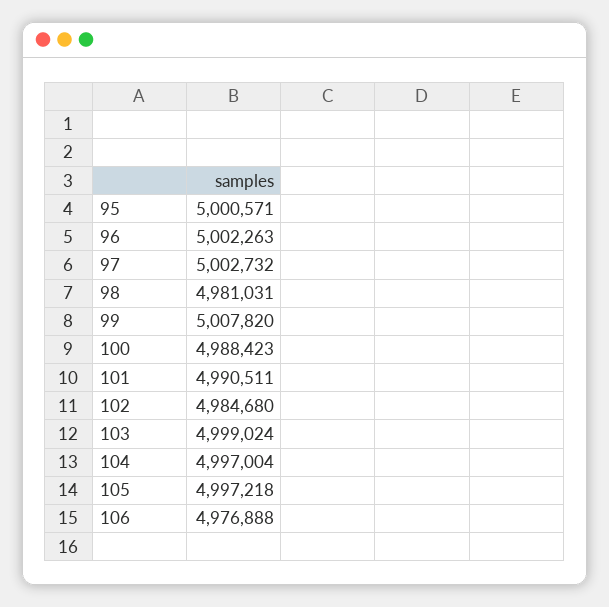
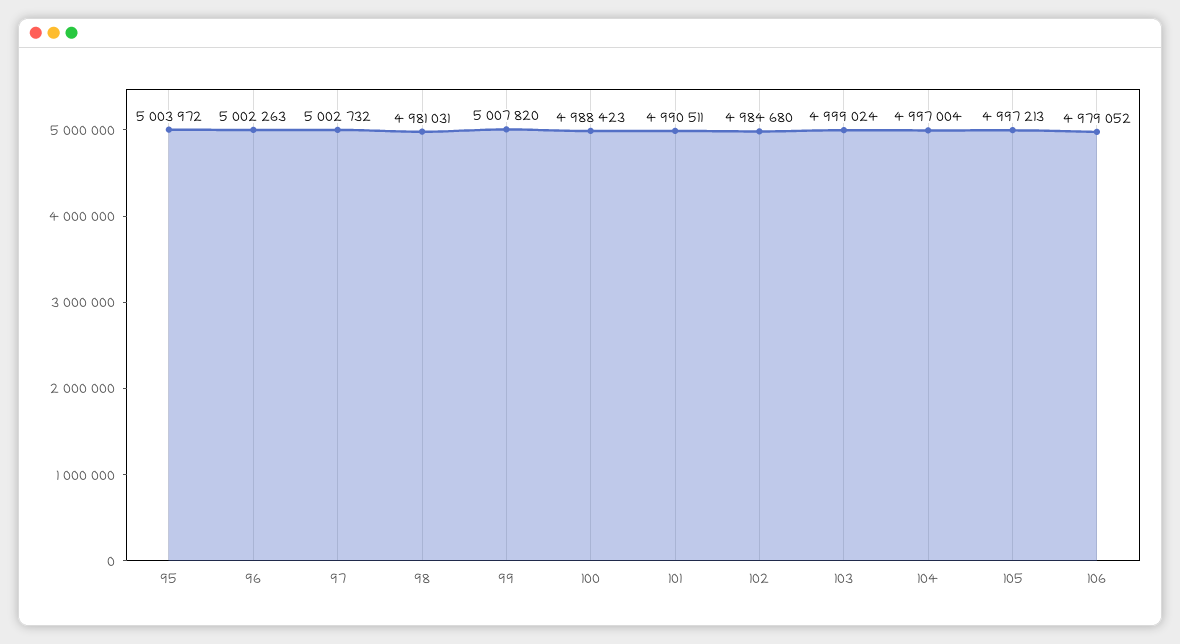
  {
-   "95": 5000571,
+   "95": 5003972,
    "96": 5002263,
    "97": 5002732,
    "98": 4981031,
    "99": 5007820,
    "100": 4988423,
    "101": 4990511,
    "102": 4984680,
    "103": 4999024,
    "104": 4997004,
-   "105": 4997218,
+   "105": 4997213,
-   "106": 4976888
+   "106": 4979052
  }

